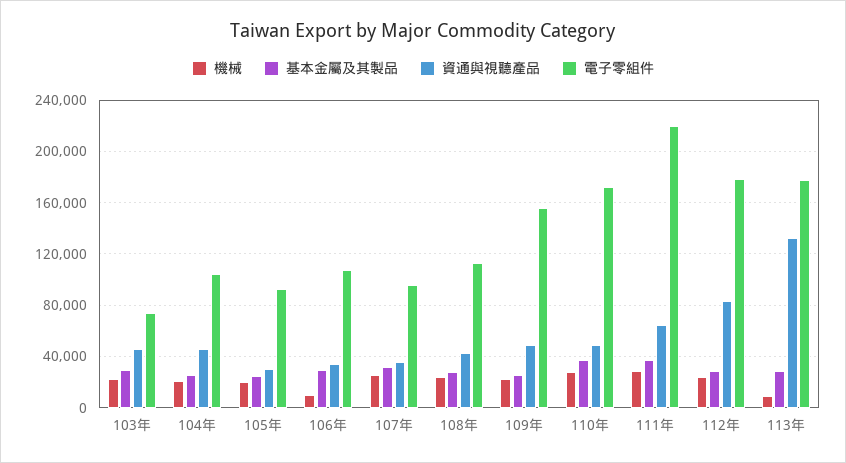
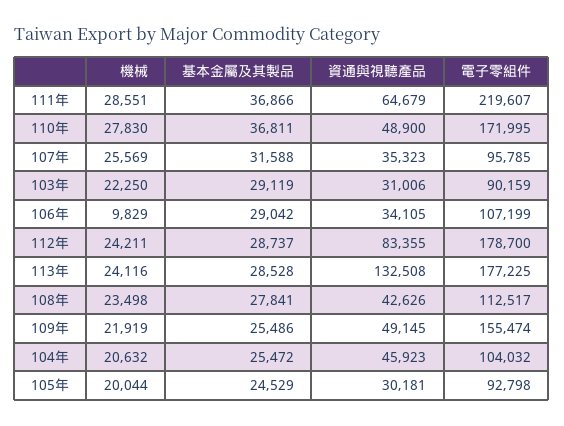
  {
    "機械": {
      "103年": 22250,
      "104年": 20632,
      "105年": 20044,
      "106年": 9829,
      "107年": 25569,
      "108年": 23498,
      "109年": 21919,
      "110年": 27830,
      "111年": 28551,
      "112年": 24211,
-     "113年": 10000
+     "113年": 24116
    },
    "基本金屬及其製品": {
      "103年": 29119,
      "104年": 25472,
      "105年": 24529,
      "106年": 29042,
      "107年": 31588,
      "108年": 27841,
      "109年": 25486,
      "110年": 36811,
      "111年": 36866,
      "112年": 28737,
      "113年": 28528
    },
    "資通與視聽產品": {
-     "103年": 45000,
+     "103年": 31006,
      "104年": 45923,
      "105年": 30181,
      "106年": 34105,
      "107年": 35323,
      "108年": 42626,
      "109年": 49145,
      "110年": 48900,
      "111年": 64679,
      "112年": 83355,
      "113年": 132508
    },
    "電子零組件": {
-     "103年": 75000,
+     "103年": 90159,
      "104年": 104032,
      "105年": 92798,
      "106年": 107199,
      "107年": 95785,
      "108年": 112517,
      "109年": 155474,
      "110年": 171995,
      "111年": 219607,
      "112年": 178700,
      "113年": 177225
    }
  }

